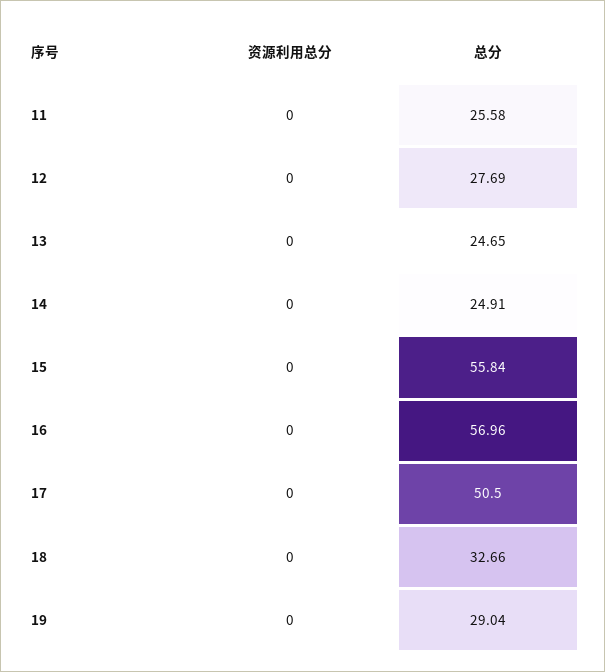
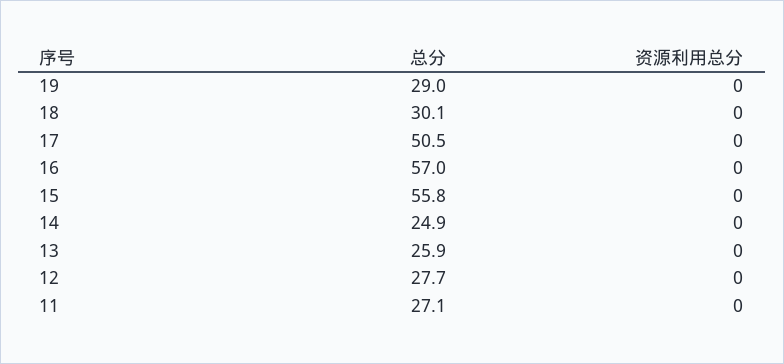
  {
    "资源利用总分": {
      "11": 0,
      "12": 0,
      "13": 0,
      "14": 0,
      "15": 0,
      "16": 0,
      "17": 0,
      "18": 0,
      "19": 0
    },
    "总分": {
-     "11": 25.58,
+     "11": 27.1,
      "12": 27.69,
-     "13": 24.65,
+     "13": 25.9,
      "14": 24.91,
      "15": 55.84,
      "16": 56.96,
      "17": 50.5,
-     "18": 32.66,
+     "18": 30.1,
      "19": 29.04
    }
  }

